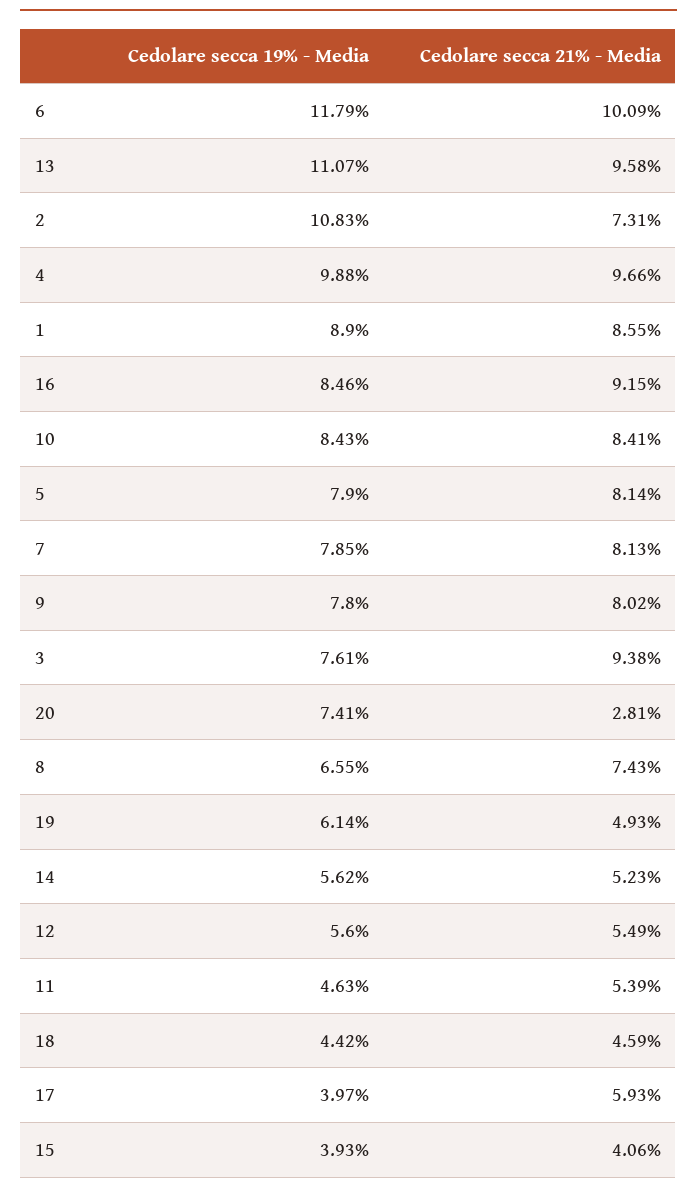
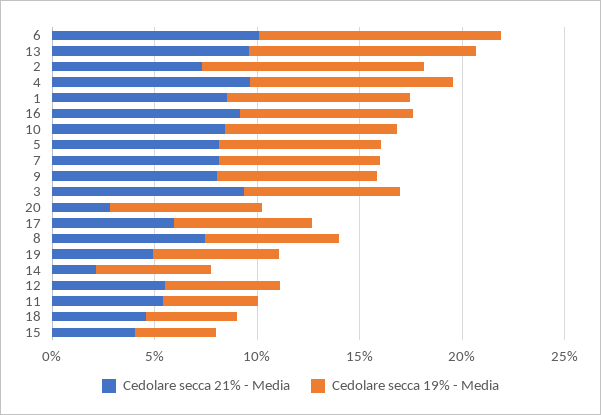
  {
    "Cedolare secca 19% - Media": {
      "6": 11.79,
      "13": 11.07,
      "2": 10.83,
      "4": 9.88,
      "1": 8.9,
      "16": 8.46,
      "10": 8.43,
      "5": 7.9,
      "7": 7.85,
      "9": 7.8,
      "3": 7.61,
      "20": 7.41,
      "8": 6.55,
      "19": 6.14,
      "14": 5.62,
      "12": 5.6,
      "11": 4.63,
      "18": 4.42,
-     "17": 3.97,
+     "17": 7,
      "15": 3.93
    },
    "Cedolare secca 21% - Media": {
      "6": 10.09,
      "13": 9.58,
      "2": 7.31,
      "4": 9.66,
      "1": 8.55,
      "16": 9.15,
      "10": 8.41,
      "5": 8.14,
      "7": 8.13,
      "9": 8.02,
      "3": 9.38,
      "20": 2.81,
      "8": 7.43,
      "19": 4.93,
-     "14": 5.23,
+     "14": 2,
      "12": 5.49,
      "11": 5.39,
      "18": 4.59,
      "17": 5.93,
      "15": 4.06
    }
  }

